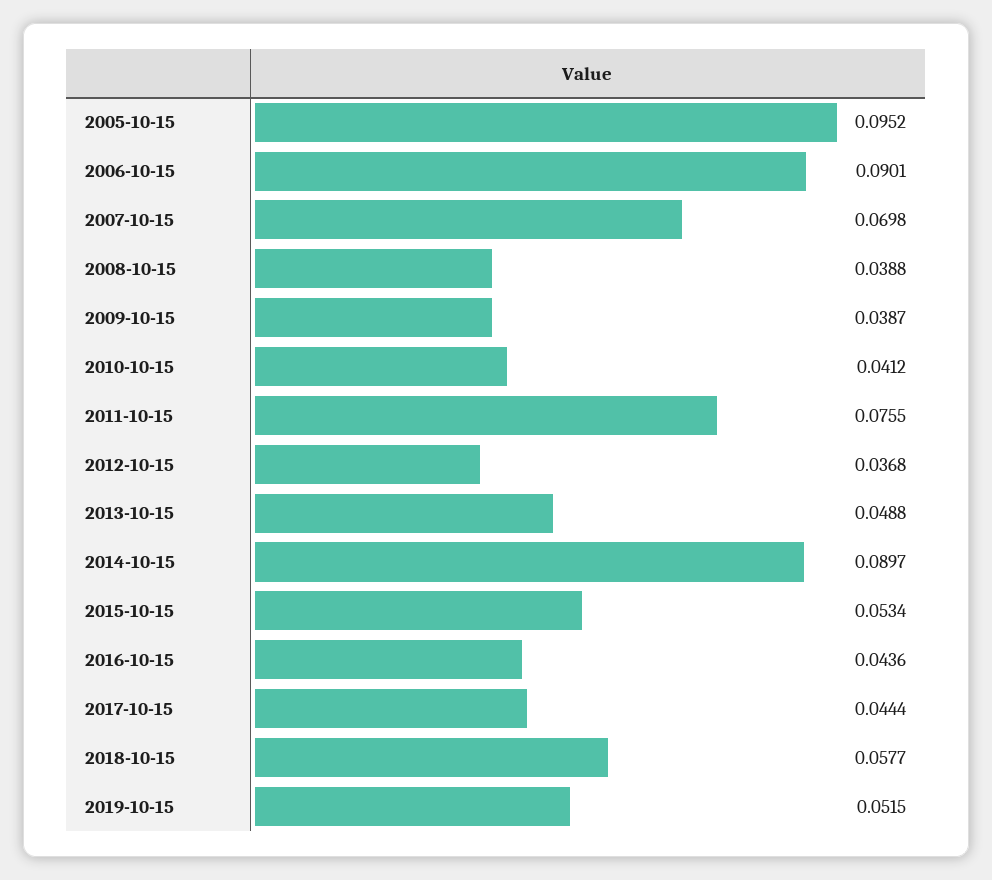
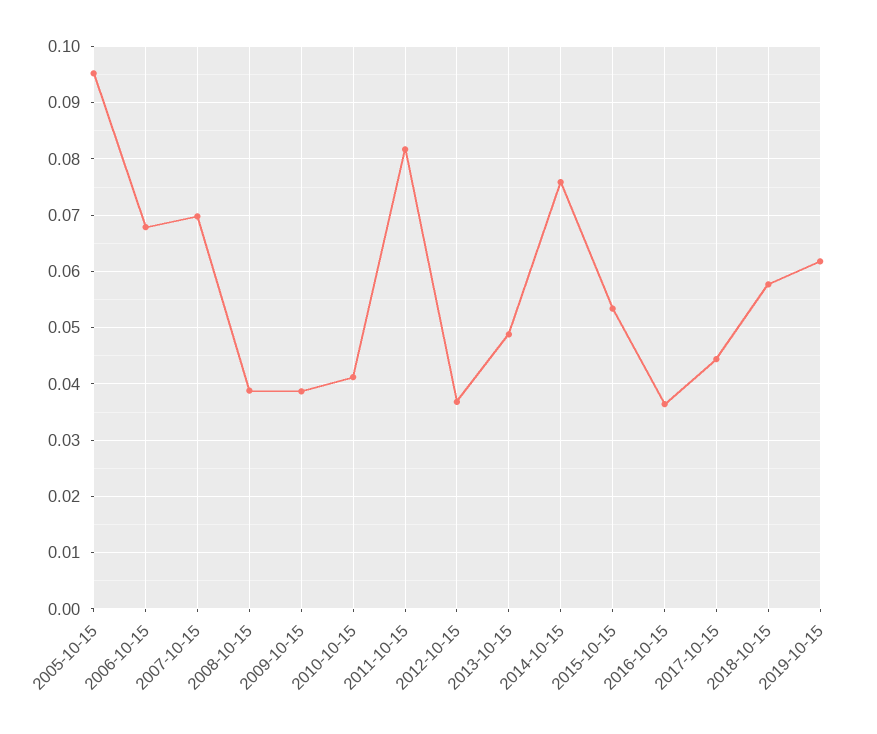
  {
    "2005-10-15": 0.0952,
-   "2006-10-15": 0.0901,
+   "2006-10-15": 0.068,
    "2007-10-15": 0.0698,
    "2008-10-15": 0.0388,
    "2009-10-15": 0.0387,
    "2010-10-15": 0.0412,
-   "2011-10-15": 0.0755,
+   "2011-10-15": 0.082,
    "2012-10-15": 0.0368,
    "2013-10-15": 0.0488,
-   "2014-10-15": 0.0897,
+   "2014-10-15": 0.076,
    "2015-10-15": 0.0534,
-   "2016-10-15": 0.0436,
+   "2016-10-15": 0.036,
    "2017-10-15": 0.0444,
    "2018-10-15": 0.0577,
-   "2019-10-15": 0.0515
+   "2019-10-15": 0.062
  }

